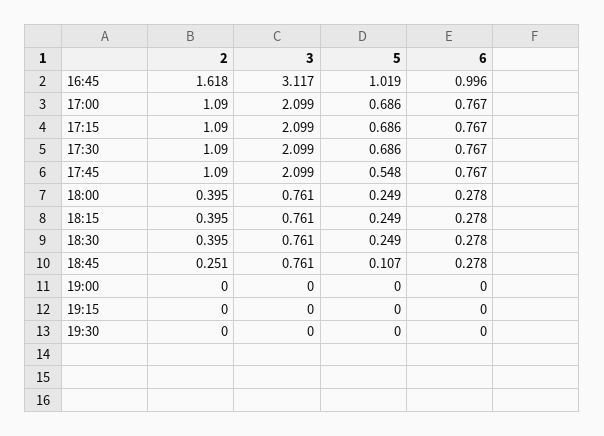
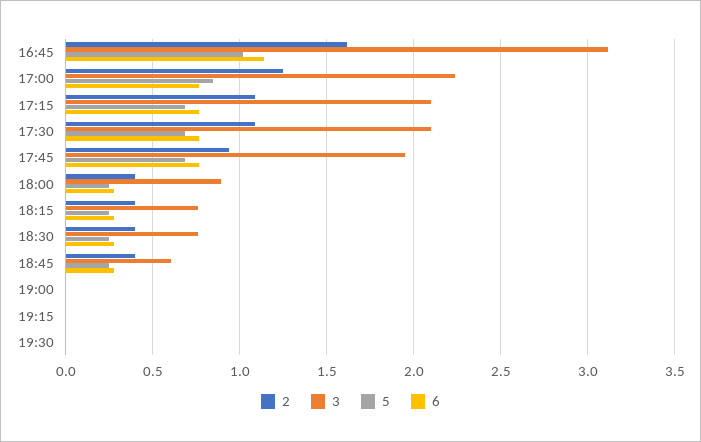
  {
    "2": {
      "16:45": 1.618,
-     "17:00": 1.09,
+     "17:00": 1.25,
      "17:15": 1.09,
      "17:30": 1.09,
-     "17:45": 1.09,
+     "17:45": 0.95,
      "18:00": 0.395,
      "18:15": 0.395,
      "18:30": 0.395,
-     "18:45": 0.251,
+     "18:45": 0.4,
      "19:00": 0,
      "19:15": 0,
      "19:30": 0
    },
    "3": {
      "16:45": 3.117,
-     "17:00": 2.099,
+     "17:00": 2.25,
      "17:15": 2.099,
      "17:30": 2.099,
-     "17:45": 2.099,
+     "17:45": 1.95,
-     "18:00": 0.761,
+     "18:00": 0.9,
      "18:15": 0.761,
      "18:30": 0.761,
-     "18:45": 0.761,
+     "18:45": 0.6,
      "19:00": 0,
      "19:15": 0,
      "19:30": 0
    },
    "5": {
      "16:45": 1.019,
-     "17:00": 0.686,
+     "17:00": 0.85,
      "17:15": 0.686,
      "17:30": 0.686,
-     "17:45": 0.548,
+     "17:45": 0.7,
      "18:00": 0.249,
      "18:15": 0.249,
      "18:30": 0.249,
-     "18:45": 0.107,
+     "18:45": 0.25,
      "19:00": 0,
      "19:15": 0,
      "19:30": 0
    },
    "6": {
-     "16:45": 0.996,
+     "16:45": 1.15,
      "17:00": 0.767,
      "17:15": 0.767,
      "17:30": 0.767,
      "17:45": 0.767,
      "18:00": 0.278,
      "18:15": 0.278,
      "18:30": 0.278,
      "18:45": 0.278,
      "19:00": 0,
      "19:15": 0,
      "19:30": 0
    }
  }

